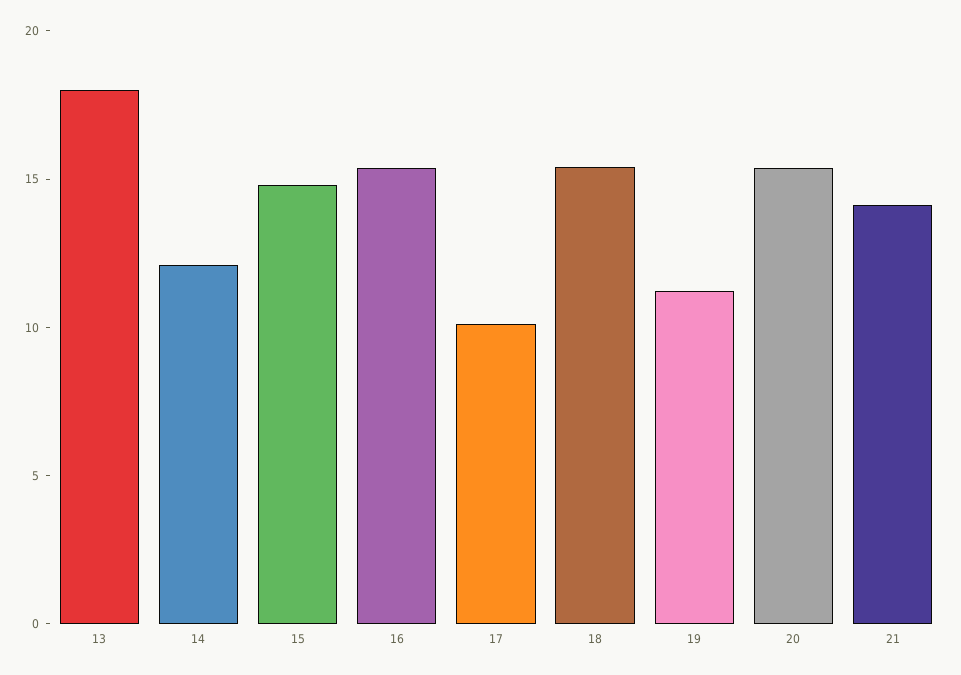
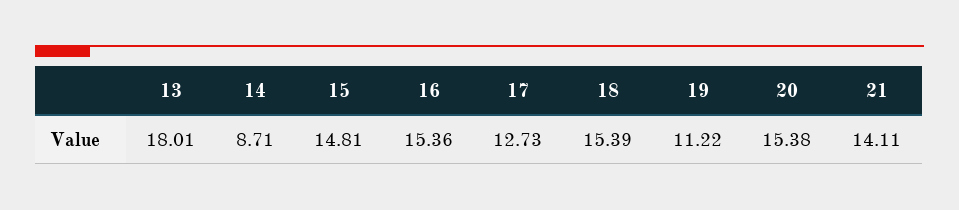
  {
    "13": 18.01,
-   "14": 12,
+   "14": 8.71,
    "15": 14.81,
    "16": 15.36,
-   "17": 10,
+   "17": 12.73,
    "18": 15.39,
    "19": 11.22,
    "20": 15.38,
    "21": 14.11
  }

